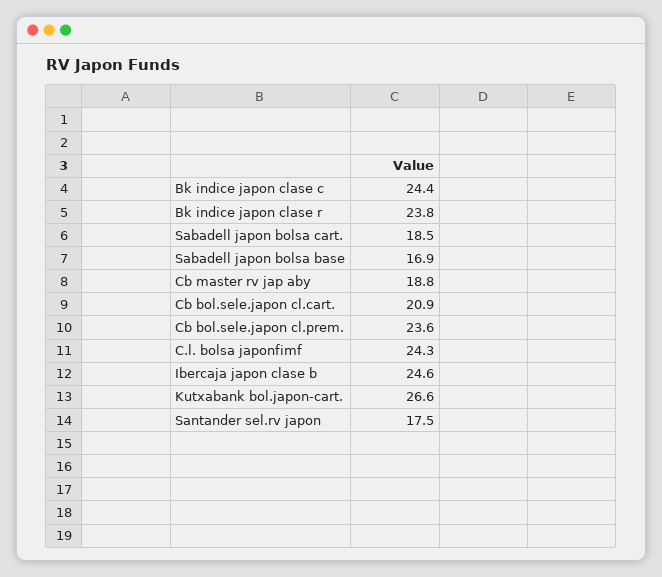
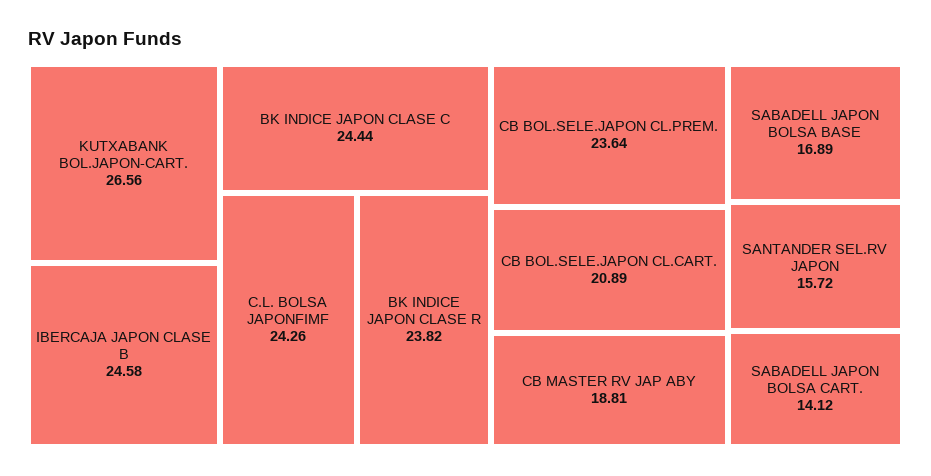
  {
    "Bk indice japon clase c": 24.44,
    "Bk indice japon clase r": 23.82,
-   "Sabadell japon bolsa cart.": 18.5,
+   "Sabadell japon bolsa cart.": 14.12,
    "Sabadell japon bolsa base": 16.89,
    "Cb master rv jap aby": 18.81,
    "Cb bol.sele.japon cl.cart.": 20.89,
    "Cb bol.sele.japon cl.prem.": 23.64,
    "C.l. bolsa japonfimf": 24.26,
    "Ibercaja japon clase b": 24.58,
    "Kutxabank bol.japon-cart.": 26.56,
-   "Santander sel.rv japon": 17.5
+   "Santander sel.rv japon": 15.72
  }

